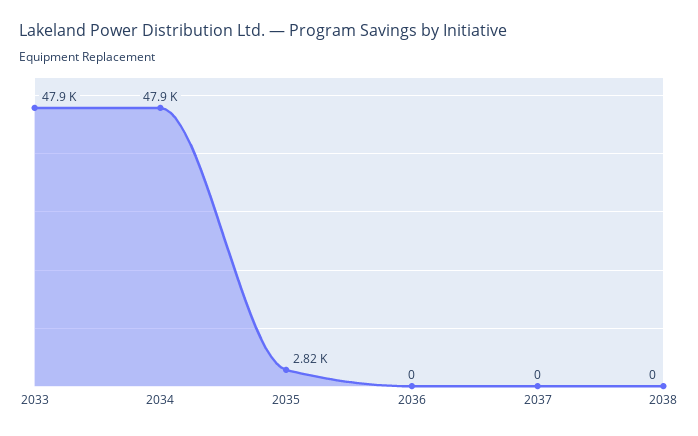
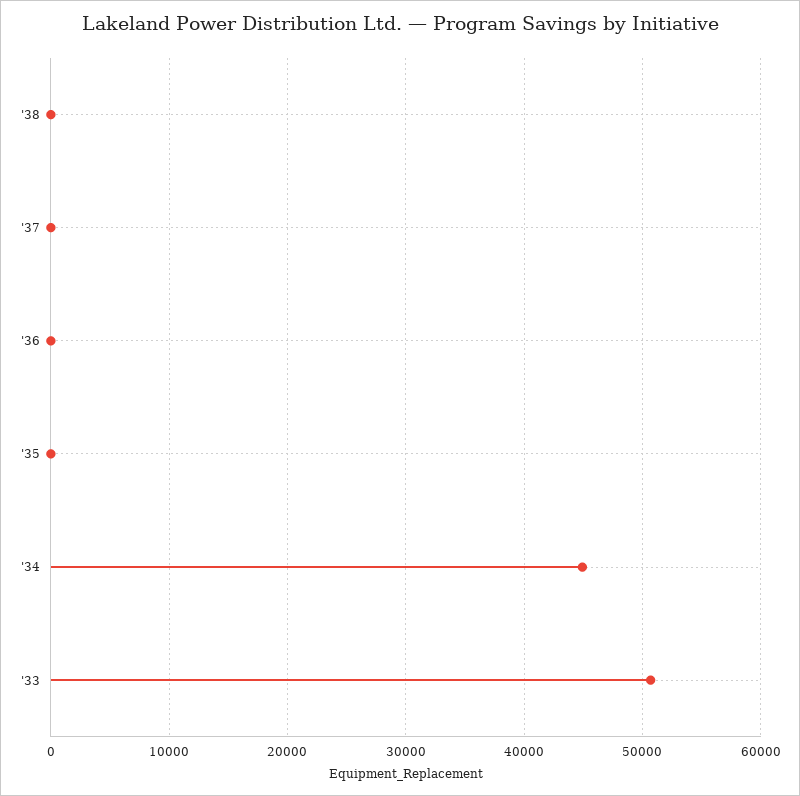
  {
-   "2033": 47900,
+   "2033": 51000,
-   "2034": 47900,
+   "2034": 45000,
-   "2035": 2820,
+   "2035": 0,
    "2036": 0,
    "2037": 0,
    "2038": 0
  }

